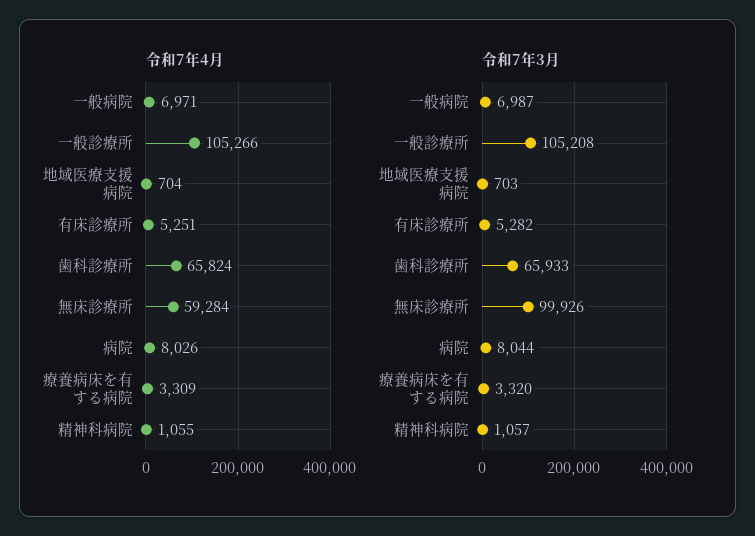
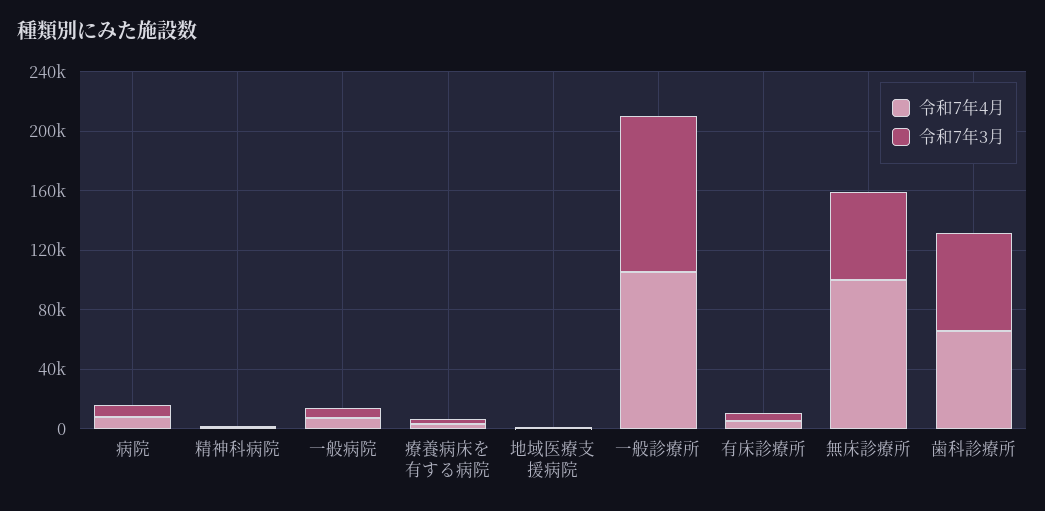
  {
    "令和7年4月": {
      "一般病院": 6971,
      "一般診療所": 105266,
      "地域医療支援病院": 704,
      "有床診療所": 5251,
      "歯科診療所": 65824,
-     "無床診療所": 59284,
+     "無床診療所": 100000,
      "病院": 8026,
      "療養病床を有する病院": 3309,
      "精神科病院": 1055
    },
    "令和7年3月": {
      "一般病院": 6987,
      "一般診療所": 105208,
      "地域医療支援病院": 703,
      "有床診療所": 5282,
      "歯科診療所": 65933,
-     "無床診療所": 99926,
+     "無床診療所": 60000,
      "病院": 8044,
      "療養病床を有する病院": 3320,
      "精神科病院": 1057
    }
  }

